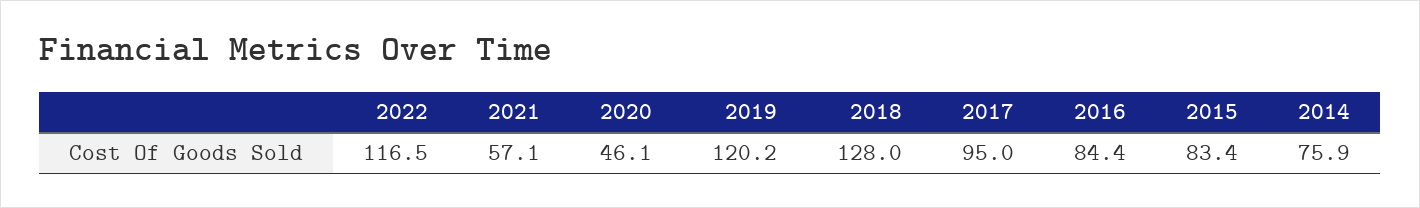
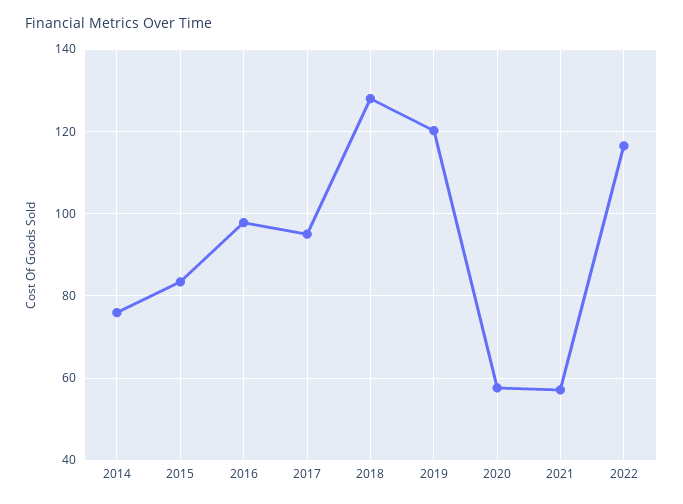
  {
    "2022": 116.5,
    "2021": 57.1,
-   "2020": 46.1,
+   "2020": 58,
    "2019": 120.2,
    "2018": 128,
    "2017": 95,
-   "2016": 84.4,
+   "2016": 98,
    "2015": 83.4,
    "2014": 75.9
  }

